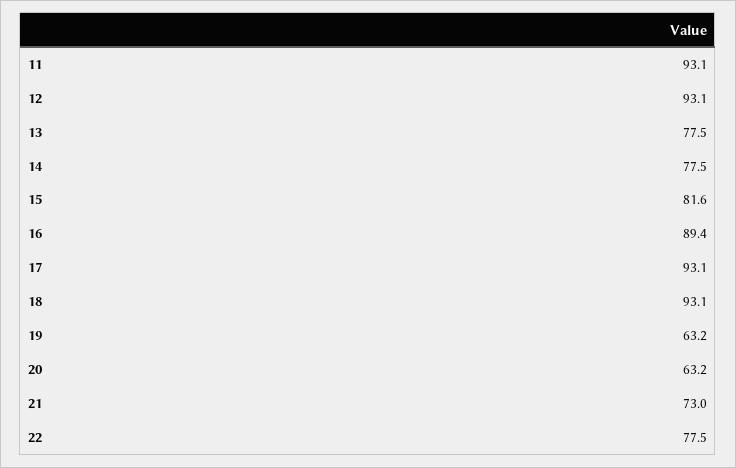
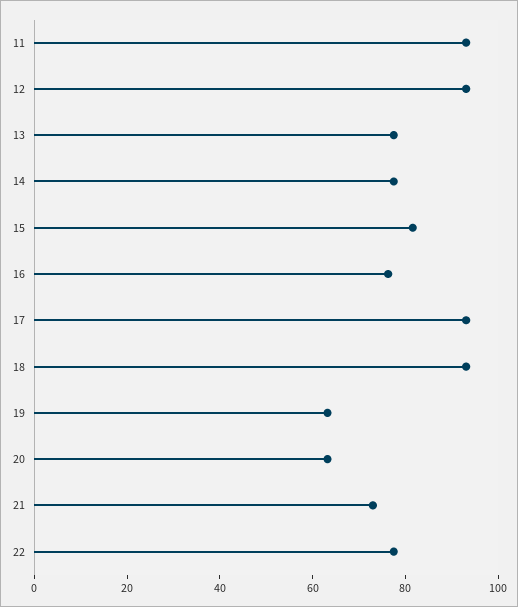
  {
    "11": 93.1,
    "12": 93.1,
    "13": 77.5,
    "14": 77.5,
    "15": 81.6,
-   "16": 89.4,
+   "16": 75,
    "17": 93.1,
    "18": 93.1,
    "19": 63.2,
    "20": 63.2,
    "21": 73,
    "22": 77.5
  }

